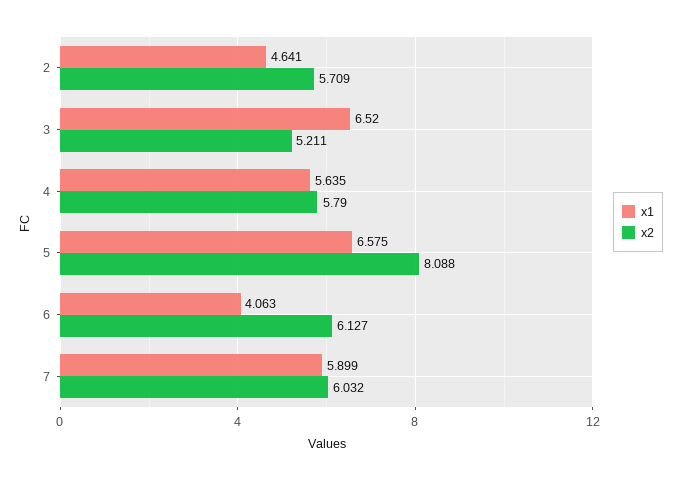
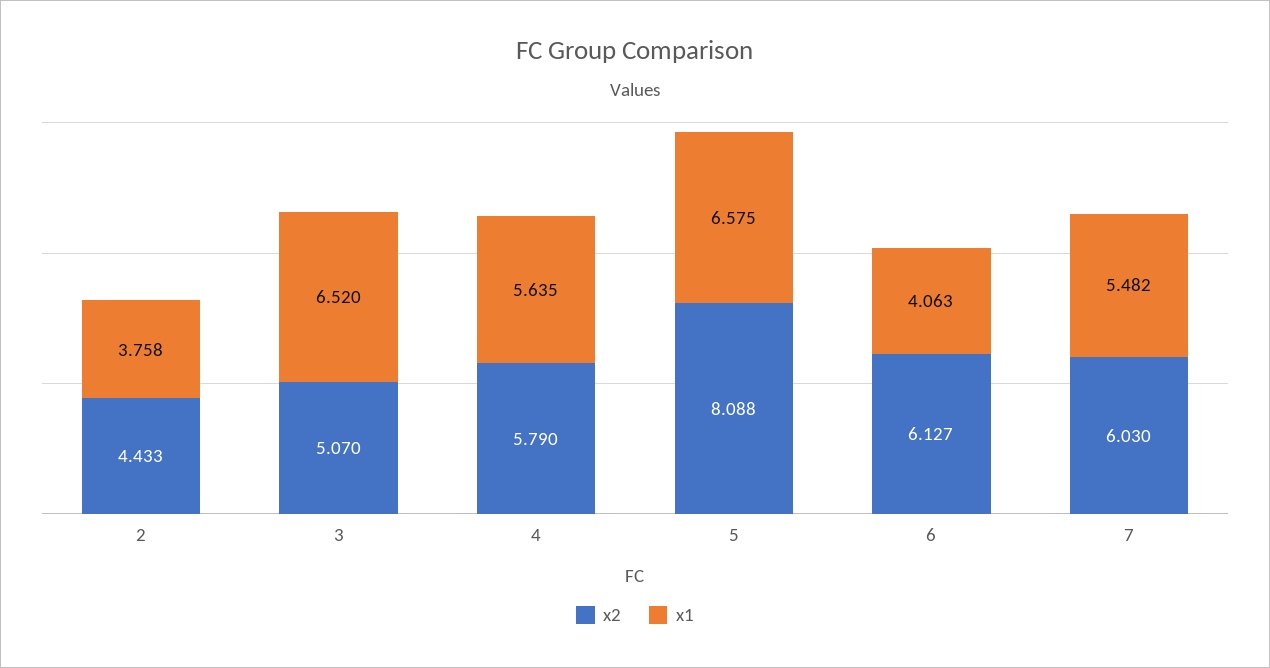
  {
    "x1": {
-     "2": 4.641,
+     "2": 3.758,
      "3": 6.52,
      "4": 5.635,
      "5": 6.575,
      "6": 4.063,
-     "7": 5.899
+     "7": 5.482
    },
    "x2": {
-     "2": 5.709,
+     "2": 4.433,
-     "3": 5.211,
+     "3": 5.07,
      "4": 5.79,
      "5": 8.088,
      "6": 6.127,
-     "7": 6.032
+     "7": 6.03
    }
  }

